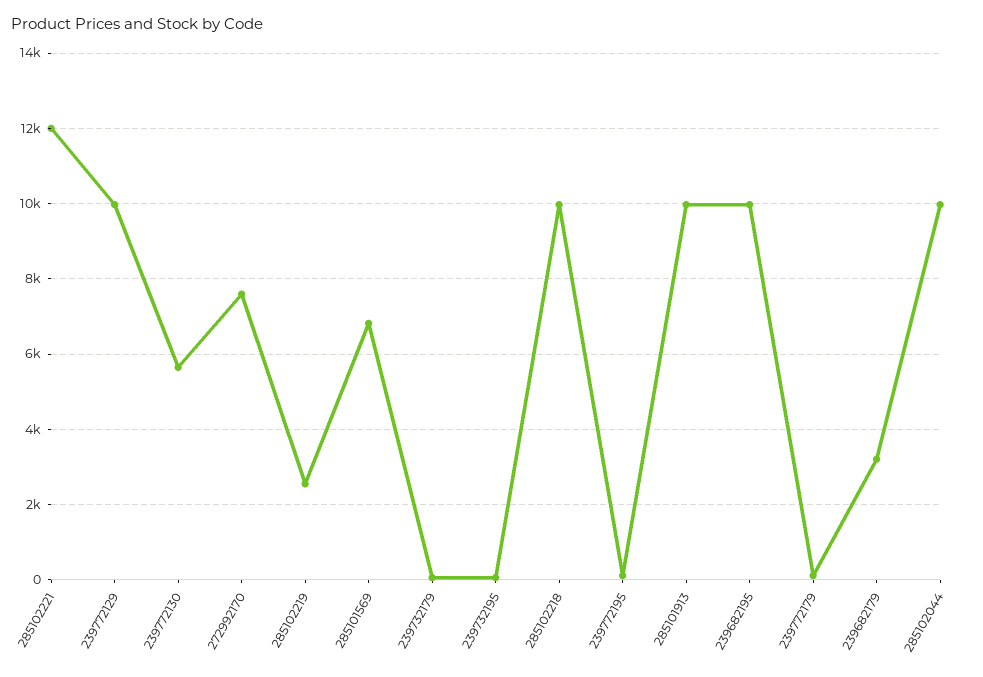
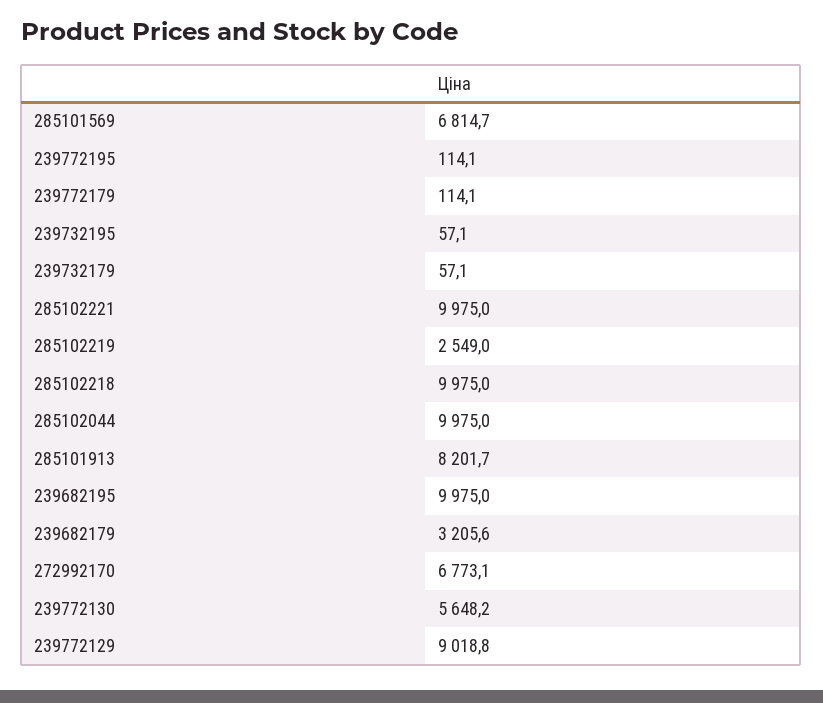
  {
-   "285102221": 12000,
+   "285102221": 9975,
-   "239772129": 10000,
+   "239772129": 9018.8,
    "239772130": 5648.2,
-   "272992170": 7600,
+   "272992170": 6773.1,
    "285102219": 2549,
    "285101569": 6814.7,
    "239732179": 57.1,
    "239732195": 57.1,
    "285102218": 9975,
    "239772195": 114.1,
-   "285101913": 10000,
+   "285101913": 8201.7,
    "239682195": 9975,
    "239772179": 114.1,
    "239682179": 3205.6,
    "285102044": 9975
  }

